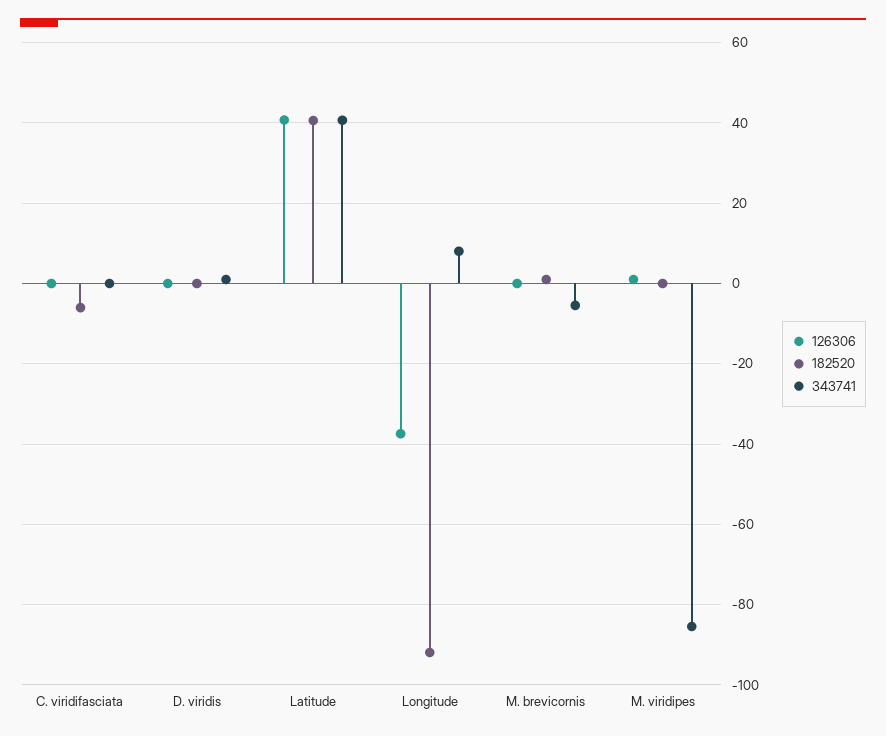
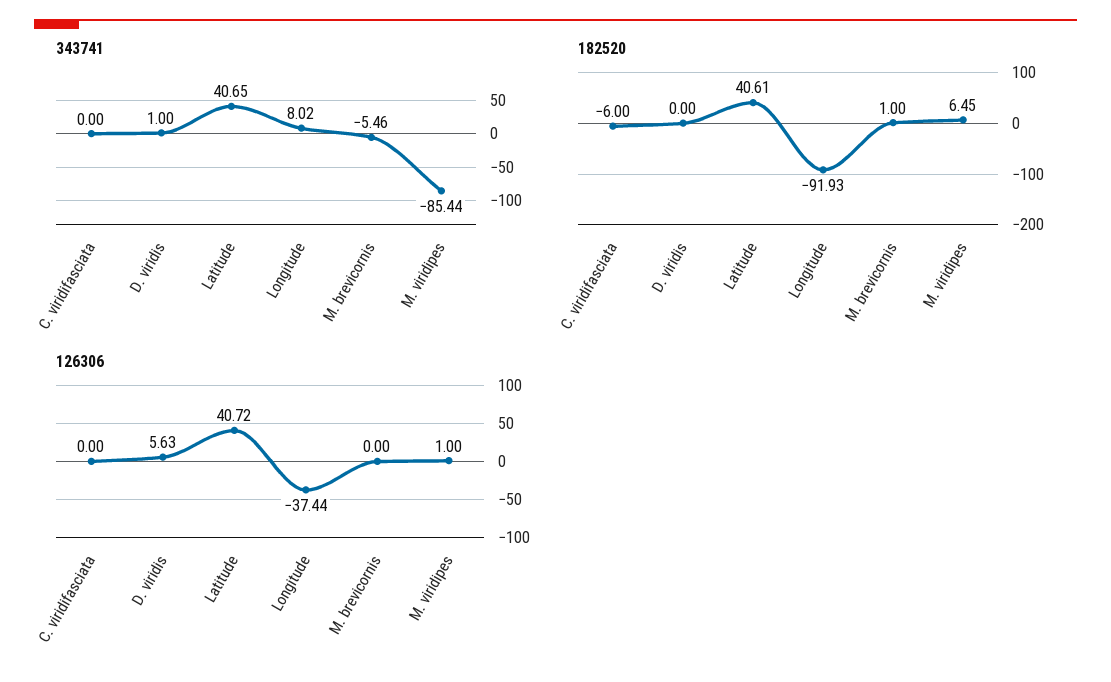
  {
    "126306": {
      "C. viridifasciata": 0,
-     "D. viridis": 0,
+     "D. viridis": 5.63,
      "Latitude": 40.72,
      "Longitude": -37.44,
      "M. brevicornis": 0,
      "M. viridipes": 1
    },
    "182520": {
      "C. viridifasciata": -6,
      "D. viridis": 0,
      "Latitude": 40.61,
      "Longitude": -91.93,
      "M. brevicornis": 1,
-     "M. viridipes": 0
+     "M. viridipes": 6.45
    },
    "343741": {
      "C. viridifasciata": 0,
      "D. viridis": 1,
      "Latitude": 40.65,
      "Longitude": 8.02,
      "M. brevicornis": -5.46,
      "M. viridipes": -85.44
    }
  }

